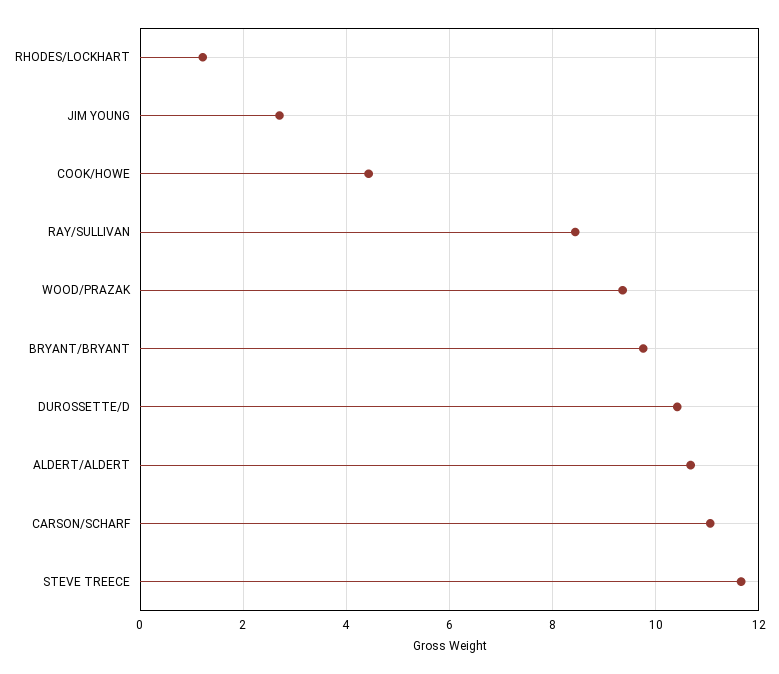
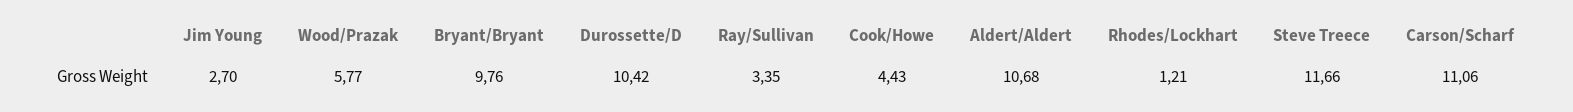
  {
    "RHODES/LOCKHART": 1.21,
    "JIM YOUNG": 2.7,
    "COOK/HOWE": 4.43,
-   "RAY/SULLIVAN": 8.4,
+   "RAY/SULLIVAN": 3.35,
-   "WOOD/PRAZAK": 9.4,
+   "WOOD/PRAZAK": 5.77,
    "BRYANT/BRYANT": 9.76,
    "DUROSSETTE/D": 10.42,
    "ALDERT/ALDERT": 10.68,
    "CARSON/SCHARF": 11.06,
    "STEVE TREECE": 11.66
  }

